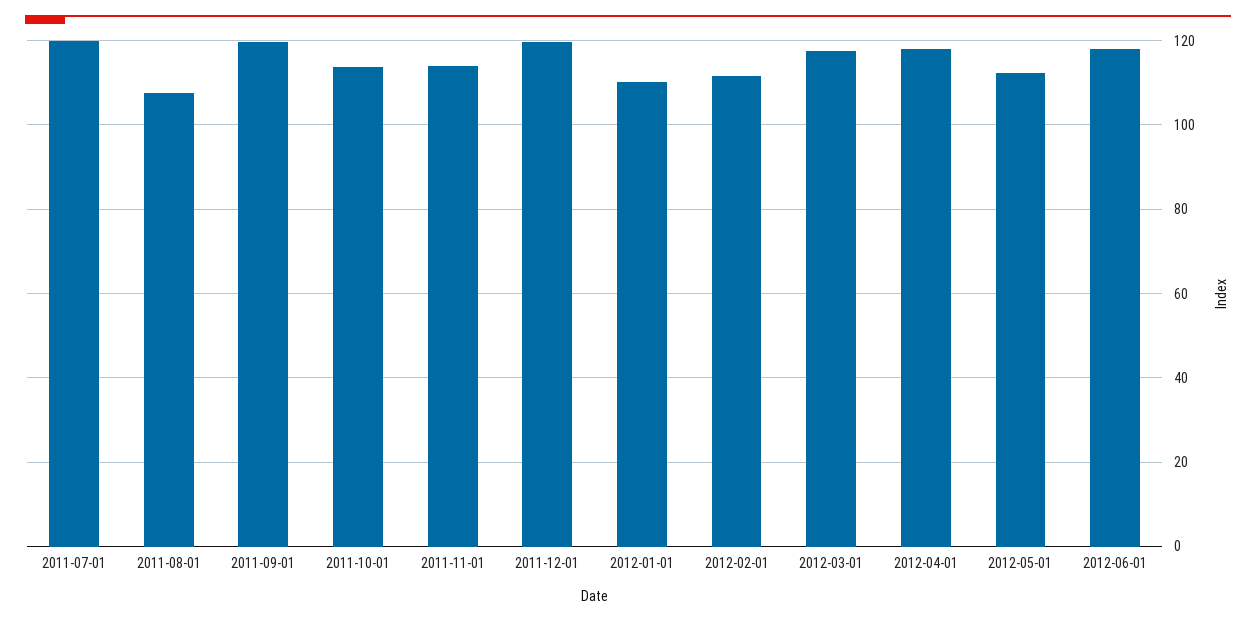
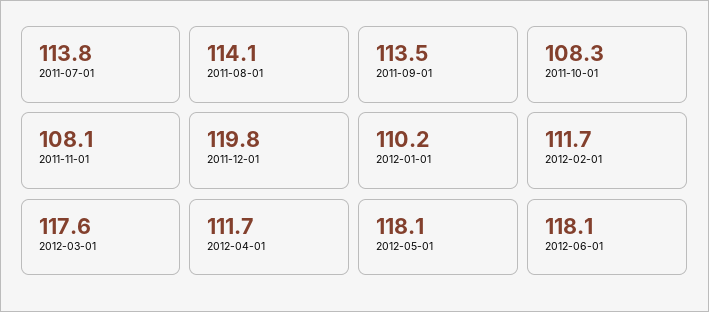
  {
-   "2011-07-01": 120,
+   "2011-07-01": 113.8,
-   "2011-08-01": 108,
+   "2011-08-01": 114.1,
-   "2011-09-01": 120,
+   "2011-09-01": 113.5,
-   "2011-10-01": 114,
+   "2011-10-01": 108.3,
-   "2011-11-01": 114,
+   "2011-11-01": 108.1,
    "2011-12-01": 119.8,
    "2012-01-01": 110.2,
    "2012-02-01": 111.7,
    "2012-03-01": 117.6,
-   "2012-04-01": 118,
+   "2012-04-01": 111.7,
-   "2012-05-01": 112,
+   "2012-05-01": 118.1,
    "2012-06-01": 118.1
  }

